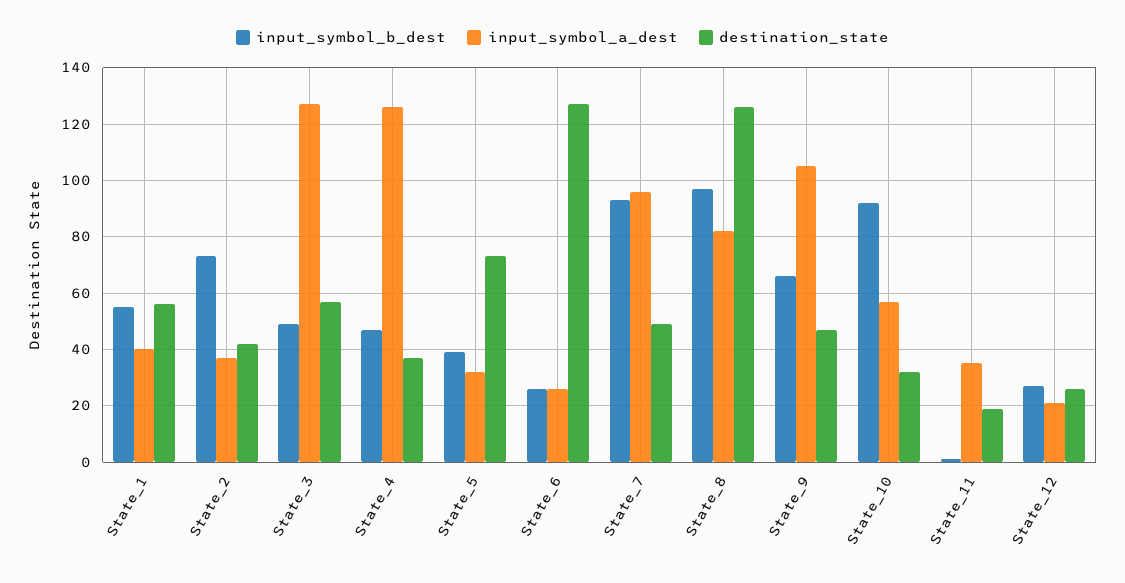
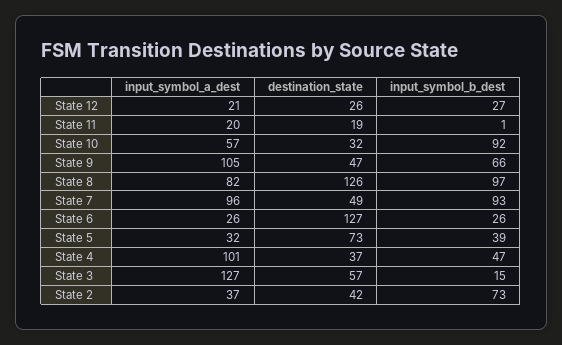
  {
    "input_symbol_b_dest": {
-     "State_1": 55,
      "State_2": 73,
-     "State_3": 50,
+     "State_3": 15,
      "State_4": 47,
      "State_5": 39,
      "State_6": 26,
      "State_7": 93,
      "State_8": 97,
      "State_9": 66,
      "State_10": 92,
      "State_11": 1,
      "State_12": 27
    },
    "input_symbol_a_dest": {
-     "State_1": 40,
      "State_2": 37,
      "State_3": 127,
-     "State_4": 125,
+     "State_4": 101,
      "State_5": 32,
      "State_6": 26,
      "State_7": 96,
      "State_8": 82,
      "State_9": 105,
      "State_10": 57,
-     "State_11": 35,
+     "State_11": 20,
      "State_12": 21
    },
    "destination_state": {
-     "State_1": 55,
      "State_2": 42,
      "State_3": 57,
      "State_4": 37,
      "State_5": 73,
      "State_6": 127,
      "State_7": 49,
      "State_8": 126,
      "State_9": 47,
      "State_10": 32,
      "State_11": 19,
      "State_12": 26
    }
  }

